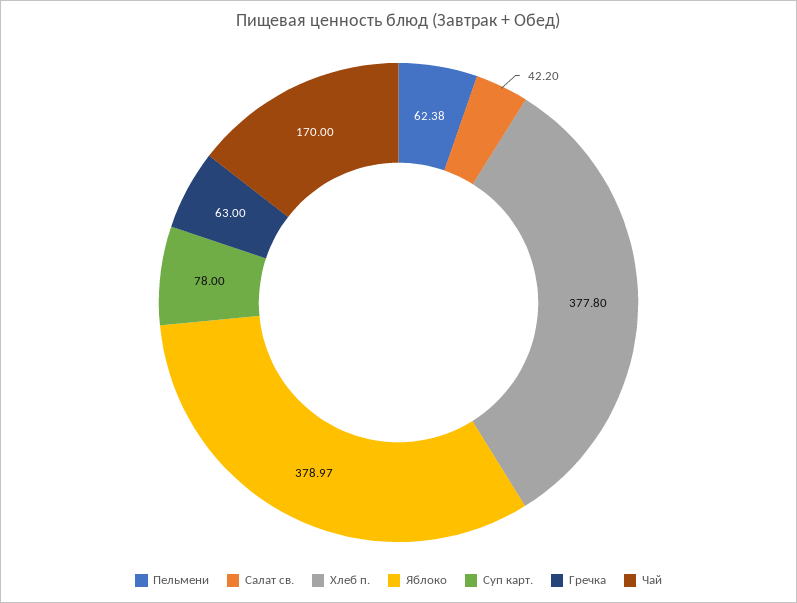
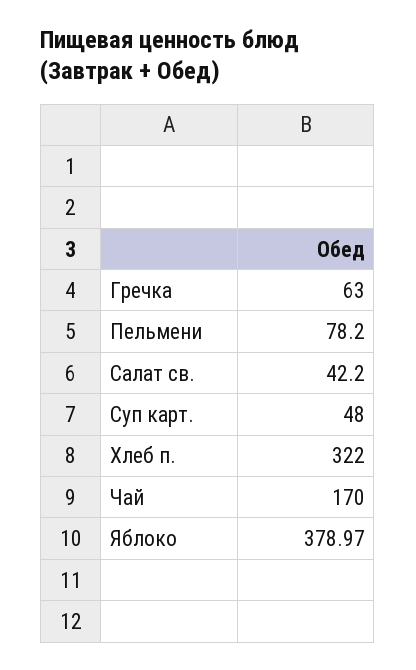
  {
-   "Пельмени": 62.38,
+   "Пельмени": 78.2,
    "Салат св.": 42.2,
-   "Хлеб п.": 377.8,
+   "Хлеб п.": 322,
    "Яблоко": 378.97,
-   "Суп карт.": 78,
+   "Суп карт.": 48,
    "Гречка": 63,
    "Чай": 170
  }

